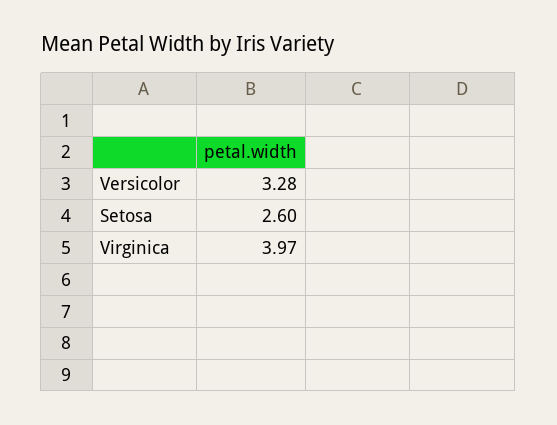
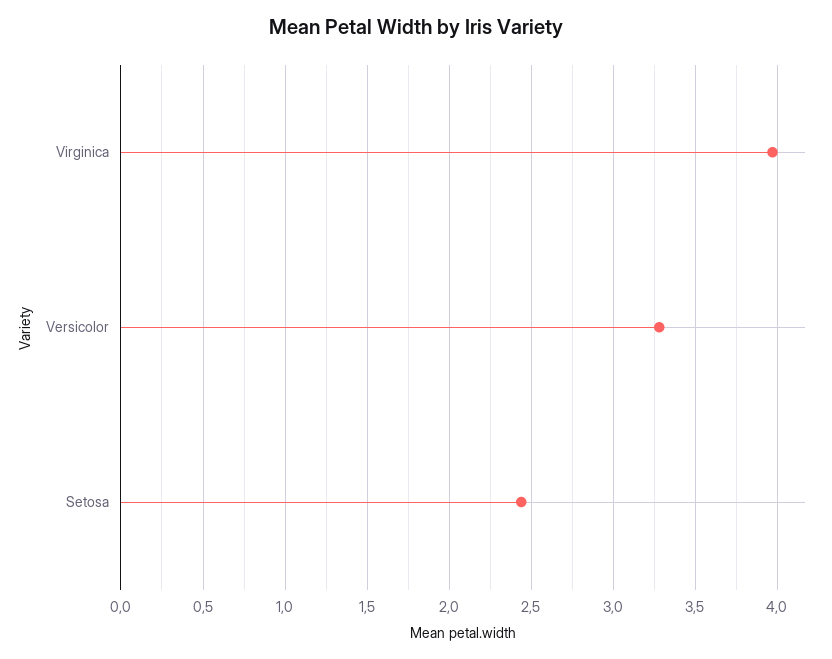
  {
    "Versicolor": 3.28,
-   "Setosa": 2.6,
+   "Setosa": 2.45,
    "Virginica": 3.97
  }

